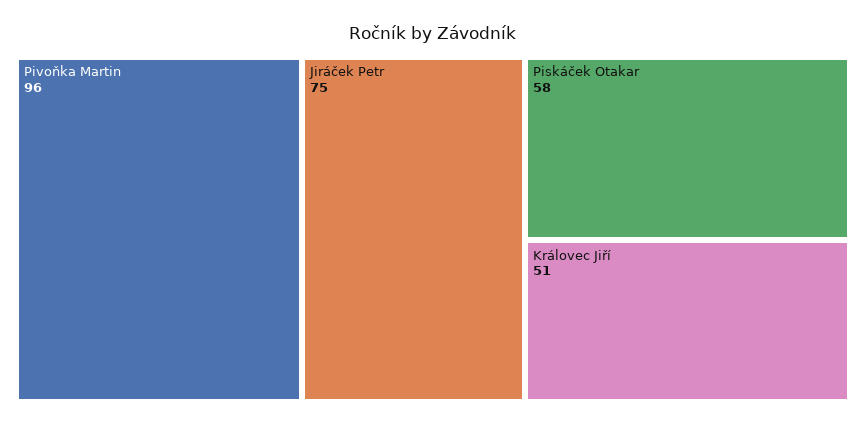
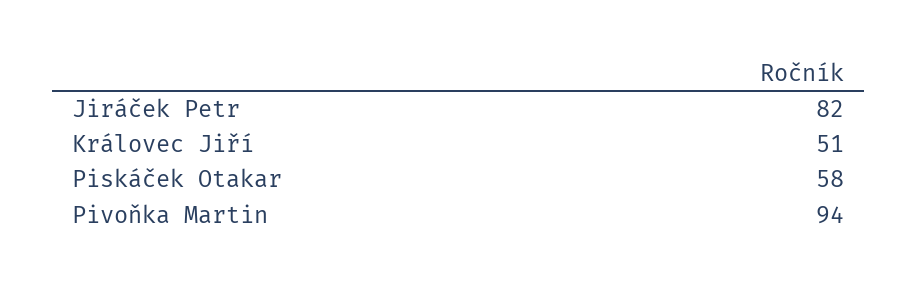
  {
-   "Pivoňka Martin": 96,
+   "Pivoňka Martin": 94,
-   "Jiráček Petr": 75,
+   "Jiráček Petr": 82,
    "Piskáček Otakar": 58,
    "Královec Jiří": 51
  }

